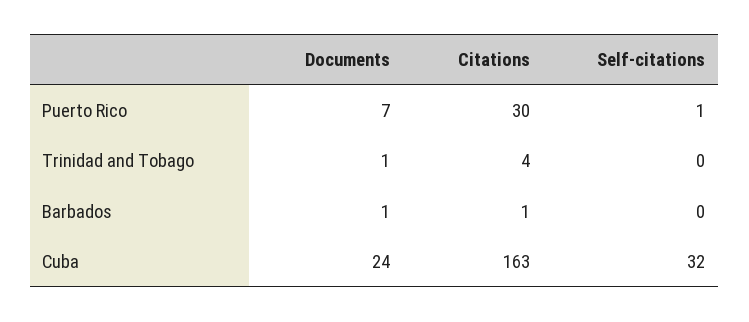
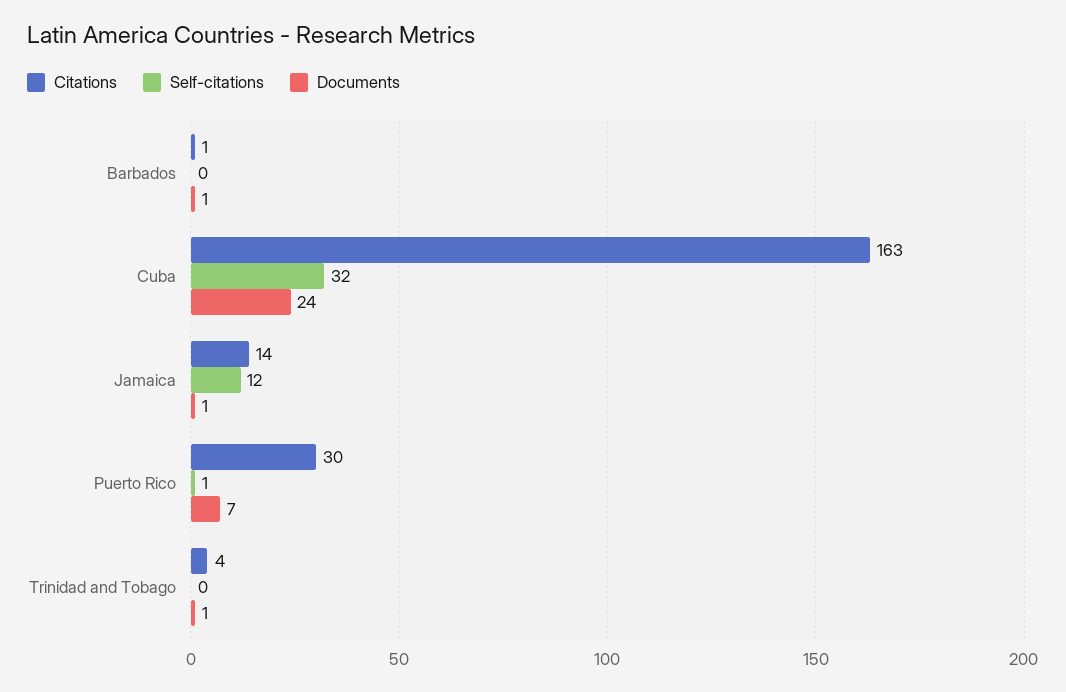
  {
    "Documents": {
      "Puerto Rico": 7,
      "Trinidad and Tobago": 1,
      "Barbados": 1,
-     "Cuba": 24
+     "Cuba": 24,
+     "Jamaica": 1
    },
    "Citations": {
      "Puerto Rico": 30,
      "Trinidad and Tobago": 4,
      "Barbados": 1,
-     "Cuba": 163
+     "Cuba": 163,
+     "Jamaica": 14
    },
    "Self-citations": {
      "Puerto Rico": 1,
      "Trinidad and Tobago": 0,
      "Barbados": 0,
-     "Cuba": 32
+     "Cuba": 32,
+     "Jamaica": 12
    }
  }

